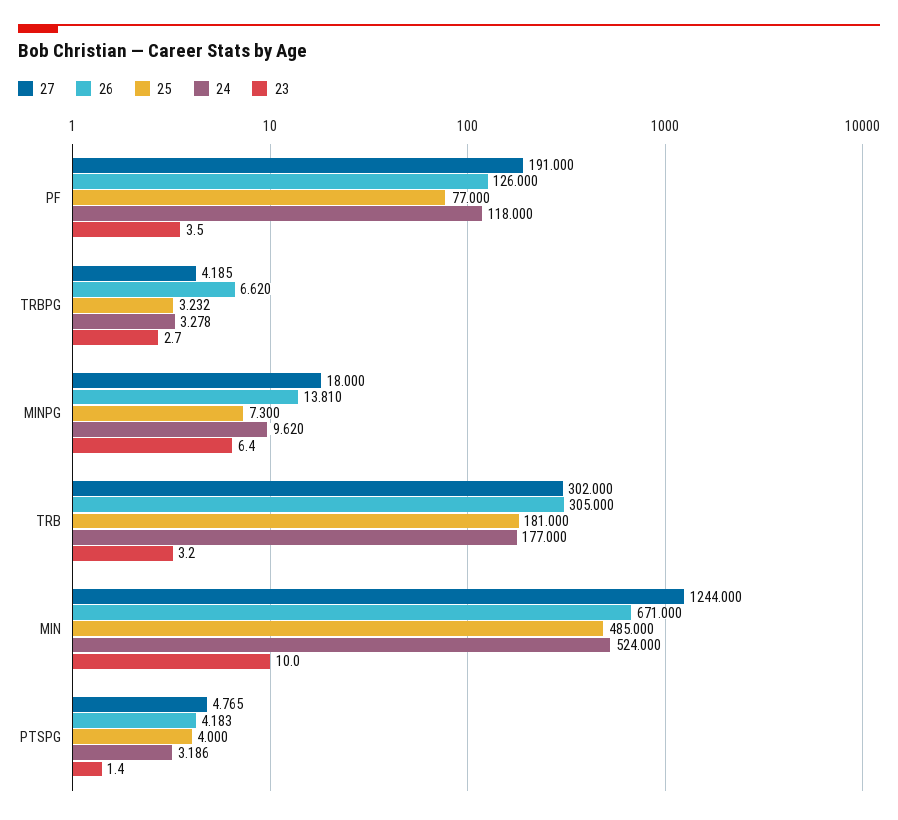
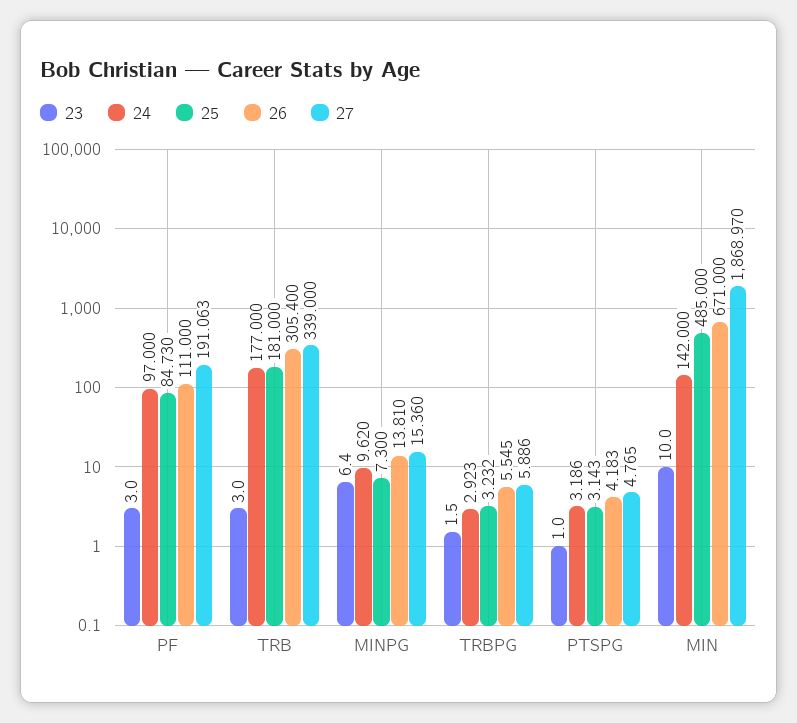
  {
    "27": {
-     "PF": 191,
+     "PF": 191.063,
-     "TRBPG": 4.185,
+     "TRBPG": 5.886,
-     "MINPG": 18,
+     "MINPG": 15.36,
-     "TRB": 302,
+     "TRB": 339,
-     "MIN": 1244,
+     "MIN": 1868.97,
      "PTSPG": 4.765
    },
    "26": {
-     "PF": 126,
+     "PF": 111,
-     "TRBPG": 6.62,
+     "TRBPG": 5.545,
      "MINPG": 13.81,
-     "TRB": 305,
+     "TRB": 305.4,
      "MIN": 671,
      "PTSPG": 4.183
    },
    "25": {
-     "PF": 77,
+     "PF": 84.73,
      "TRBPG": 3.232,
      "MINPG": 7.3,
      "TRB": 181,
      "MIN": 485,
-     "PTSPG": 4
+     "PTSPG": 3.143
    },
    "24": {
-     "PF": 118,
+     "PF": 97,
-     "TRBPG": 3.278,
+     "TRBPG": 2.923,
      "MINPG": 9.62,
      "TRB": 177,
-     "MIN": 524,
+     "MIN": 142,
      "PTSPG": 3.186
    },
    "23": {
-     "PF": 3.5,
+     "PF": 3,
-     "TRBPG": 2.7,
+     "TRBPG": 1.5,
      "MINPG": 6.4,
-     "TRB": 3.2,
+     "TRB": 3,
      "MIN": 10,
-     "PTSPG": 1.4
+     "PTSPG": 1
    }
  }

